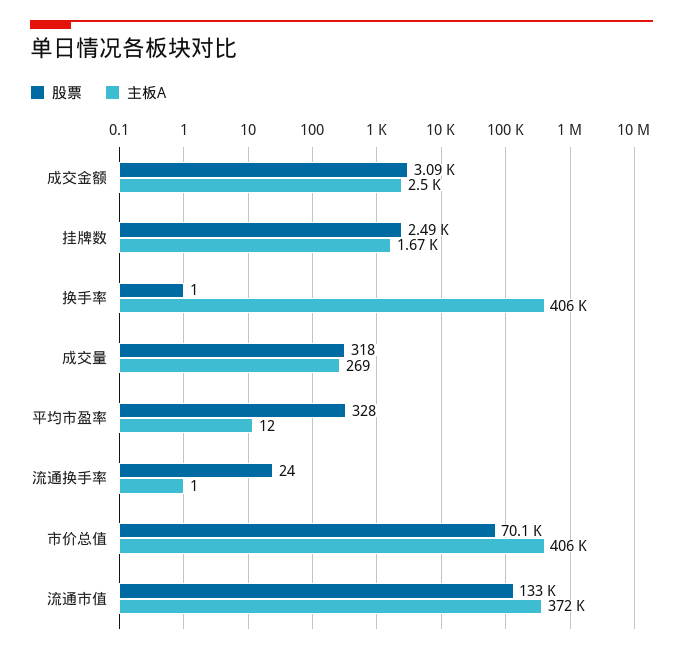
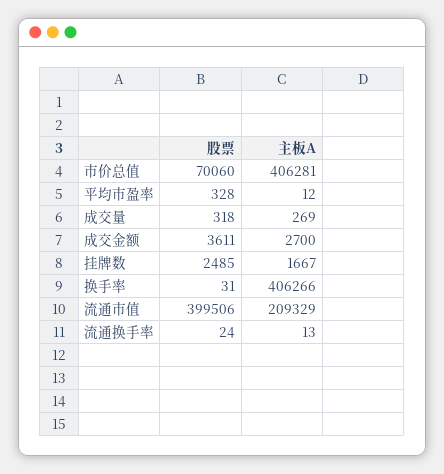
  {
    "股票": {
-     "成交金额": 3090,
+     "成交金额": 3611,
      "挂牌数": 2485,
-     "换手率": 1,
+     "换手率": 31,
      "成交量": 318,
      "平均市盈率": 328,
      "流通换手率": 24,
      "市价总值": 70060,
-     "流通市值": 133000
+     "流通市值": 399506
    },
    "主板A": {
-     "成交金额": 2500,
+     "成交金额": 2700,
      "挂牌数": 1667,
      "换手率": 406266,
      "成交量": 269,
      "平均市盈率": 12,
-     "流通换手率": 1,
+     "流通换手率": 13,
      "市价总值": 406281,
-     "流通市值": 372000
+     "流通市值": 209329
    }
  }

